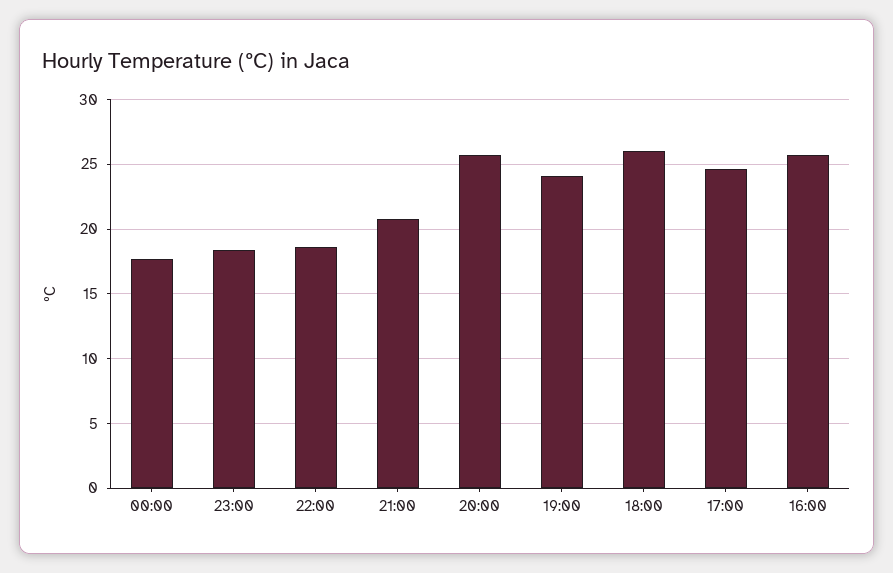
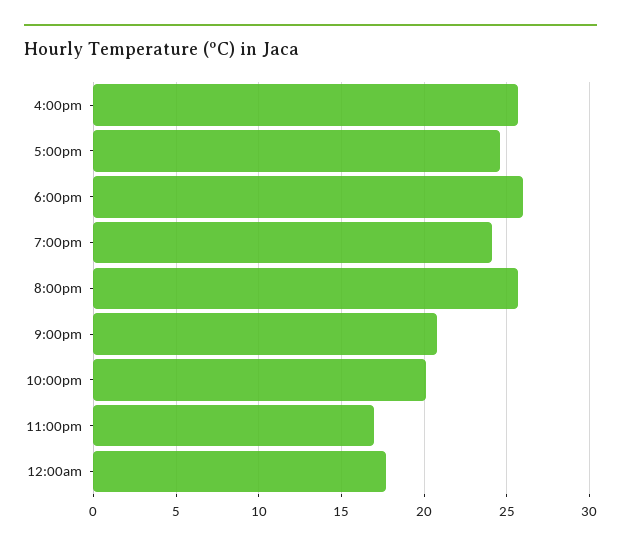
  {
    "00:00": 17.5,
-   "23:00": 18.5,
+   "23:00": 17,
-   "22:00": 18.5,
+   "22:00": 20,
    "21:00": 21,
    "20:00": 25.5,
    "19:00": 24,
    "18:00": 26,
    "17:00": 24.5,
    "16:00": 25.5
  }

